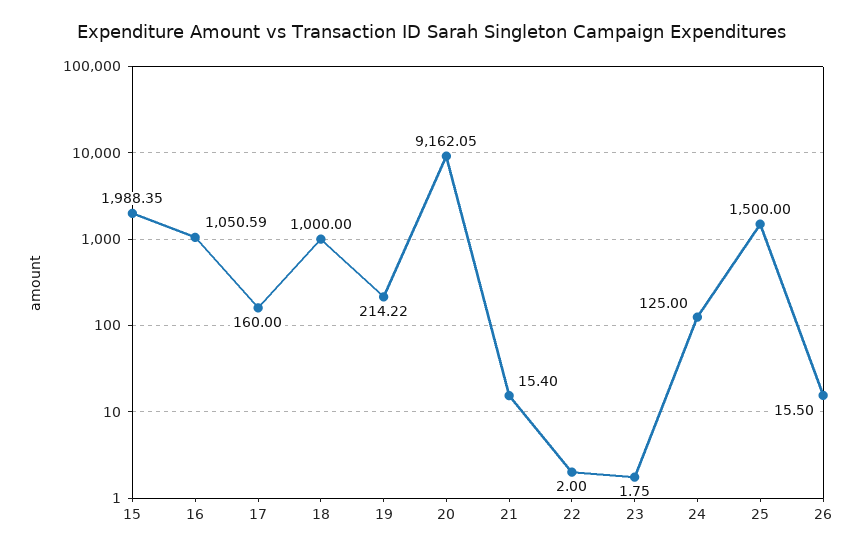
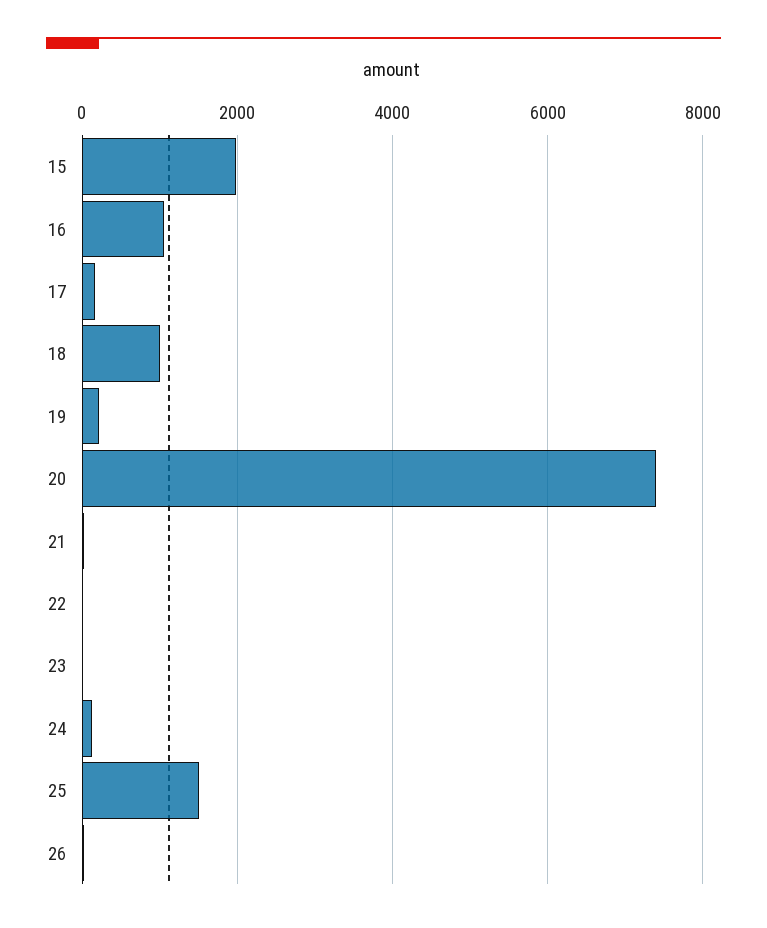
  {
    "15": 1988.35,
    "16": 1050.59,
    "17": 160,
    "18": 1000,
    "19": 214.22,
-   "20": 9162.05,
+   "20": 7400,
    "21": 15.4,
    "22": 2,
    "23": 1.75,
    "24": 125,
    "25": 1500,
    "26": 15.5
  }

